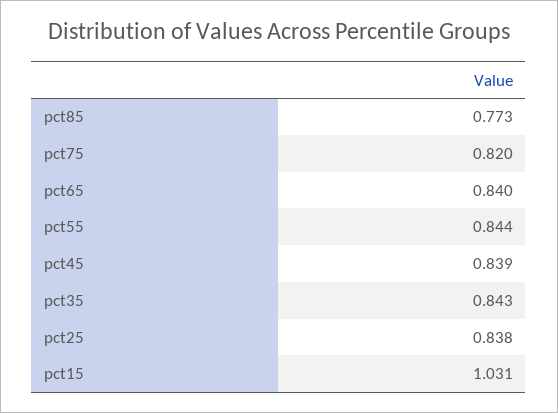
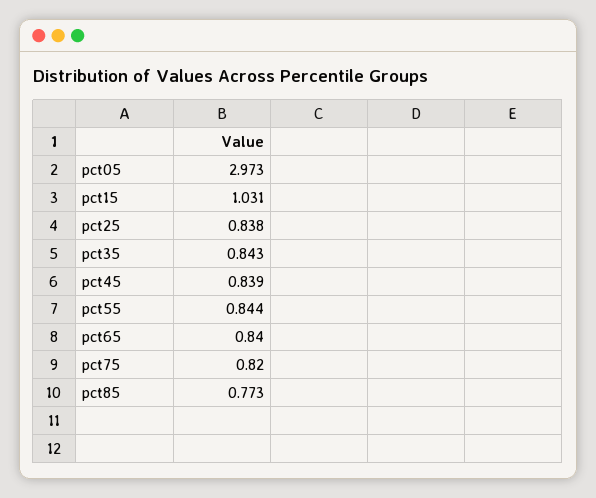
  {
    "pct85": 0.773,
    "pct75": 0.82,
    "pct65": 0.84,
    "pct55": 0.844,
    "pct45": 0.839,
    "pct35": 0.843,
    "pct25": 0.838,
-   "pct15": 1.031
+   "pct15": 1.031,
+   "pct05": 2.973
  }

